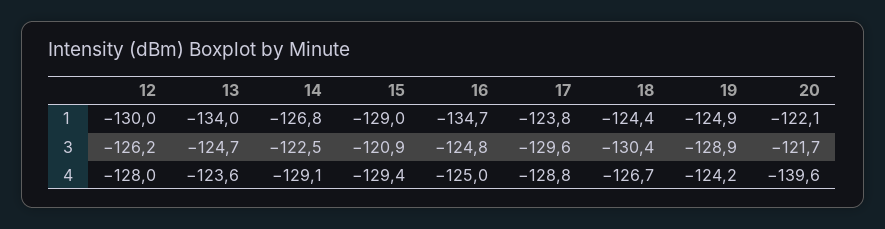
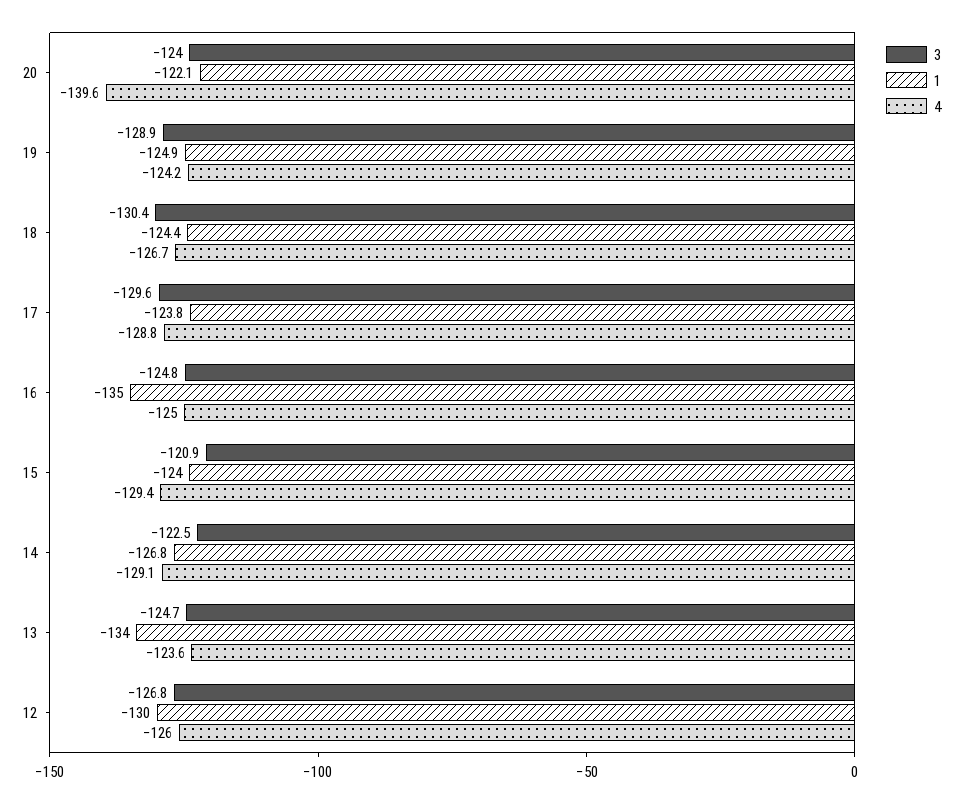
  {
    "1": {
      "12": -130,
      "13": -134,
      "14": -126.8,
-     "15": -129,
+     "15": -124,
-     "16": -134.7,
+     "16": -135,
      "17": -123.8,
      "18": -124.4,
      "19": -124.9,
      "20": -122.1
    },
    "3": {
-     "12": -126.2,
+     "12": -126.8,
      "13": -124.7,
      "14": -122.5,
      "15": -120.9,
      "16": -124.8,
      "17": -129.6,
      "18": -130.4,
      "19": -128.9,
-     "20": -121.7
+     "20": -124
    },
    "4": {
-     "12": -128,
+     "12": -126,
      "13": -123.6,
      "14": -129.1,
      "15": -129.4,
      "16": -125,
      "17": -128.8,
      "18": -126.7,
      "19": -124.2,
      "20": -139.6
    }
  }

